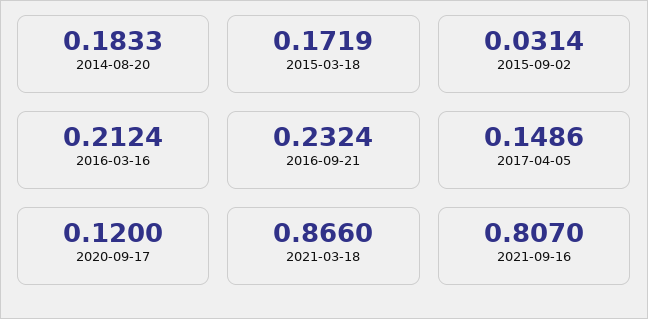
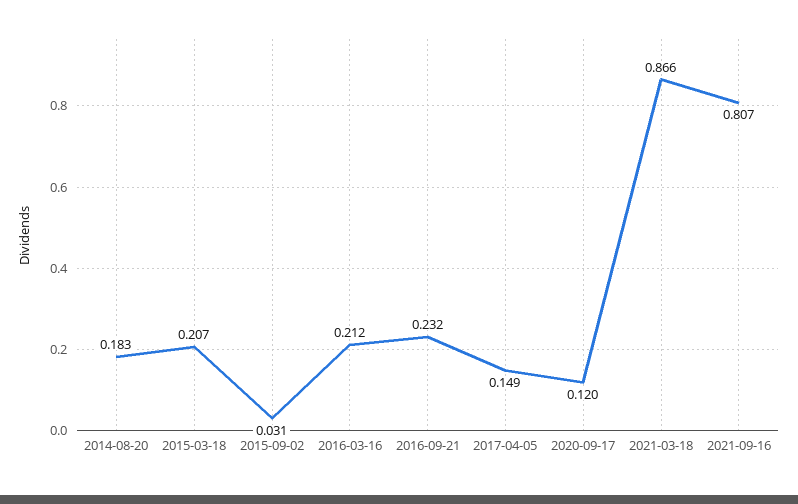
  {
    "2014-08-20": 0.1833,
-   "2015-03-18": 0.1719,
+   "2015-03-18": 0.207,
    "2015-09-02": 0.0314,
    "2016-03-16": 0.2124,
    "2016-09-21": 0.2324,
    "2017-04-05": 0.1486,
    "2020-09-17": 0.12,
    "2021-03-18": 0.866,
    "2021-09-16": 0.807
  }

